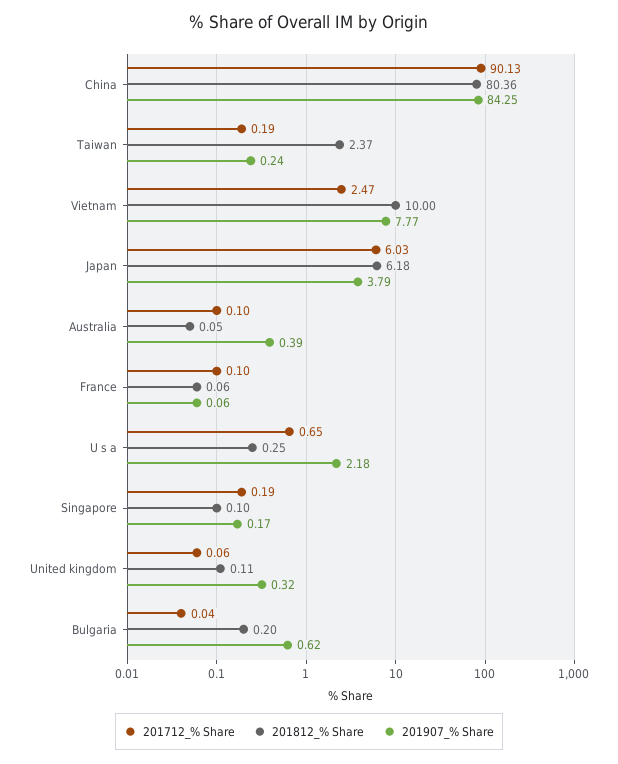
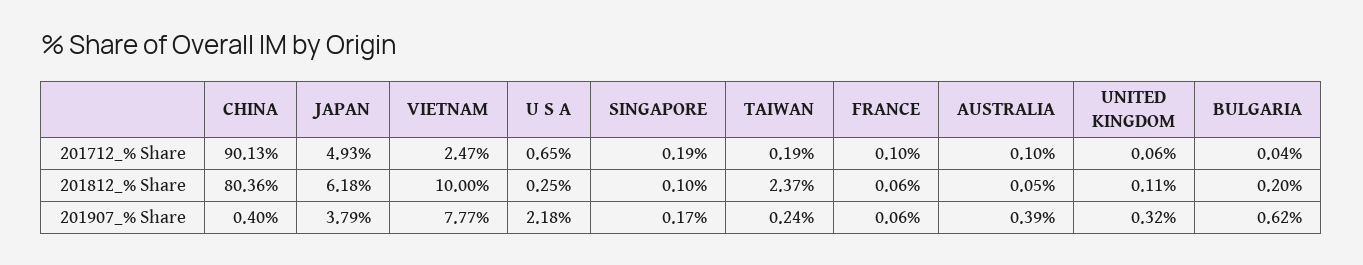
  {
    "201712_% Share": {
      "China": 90.13,
      "Taiwan": 0.19,
      "Vietnam": 2.47,
-     "Japan": 6.03,
+     "Japan": 4.93,
      "Australia": 0.1,
      "France": 0.1,
      "U s a": 0.65,
      "Singapore": 0.19,
      "United kingdom": 0.06,
      "Bulgaria": 0.04
    },
    "201812_% Share": {
      "China": 80.36,
      "Taiwan": 2.37,
      "Vietnam": 10,
      "Japan": 6.18,
      "Australia": 0.05,
      "France": 0.06,
      "U s a": 0.25,
      "Singapore": 0.1,
      "United kingdom": 0.11,
      "Bulgaria": 0.2
    },
    "201907_% Share": {
-     "China": 84.25,
+     "China": 0.4,
      "Taiwan": 0.24,
      "Vietnam": 7.77,
      "Japan": 3.79,
      "Australia": 0.39,
      "France": 0.06,
      "U s a": 2.18,
      "Singapore": 0.17,
      "United kingdom": 0.32,
      "Bulgaria": 0.62
    }
  }

